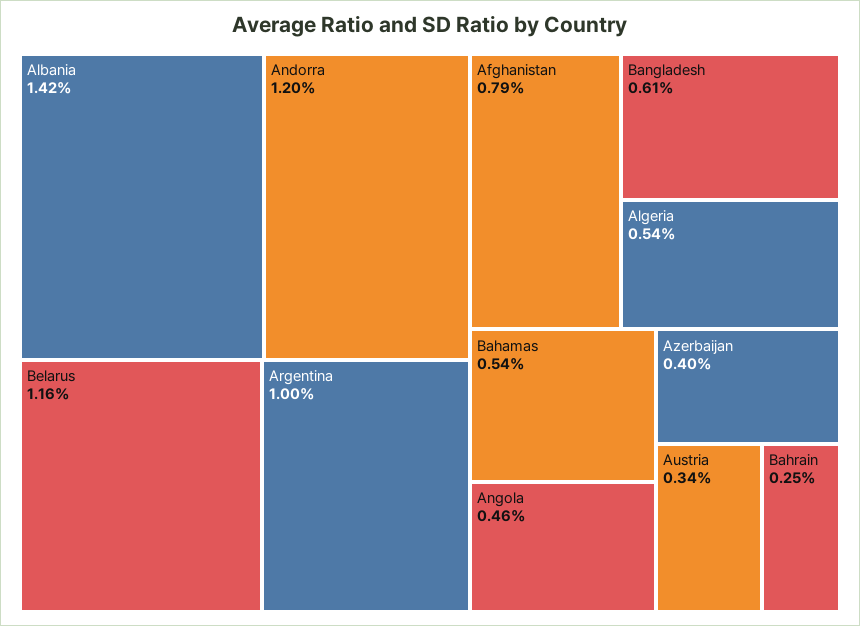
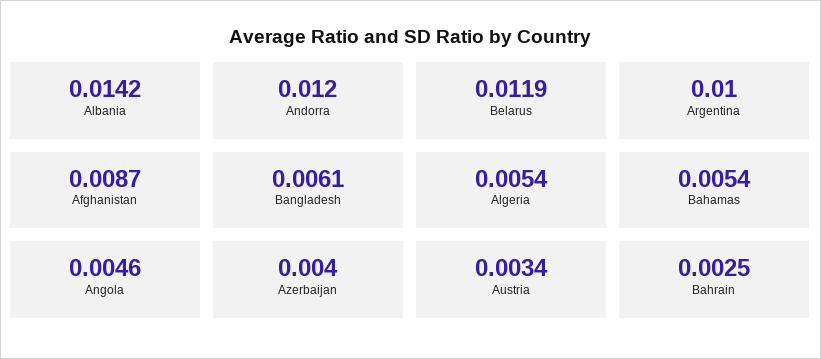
  {
    "Albania": 0.0142,
    "Andorra": 0.012,
-   "Belarus": 0.0116,
+   "Belarus": 0.0119,
    "Argentina": 0.01,
-   "Afghanistan": 0.0079,
+   "Afghanistan": 0.0087,
    "Bangladesh": 0.0061,
    "Algeria": 0.0054,
    "Bahamas": 0.0054,
    "Angola": 0.0046,
    "Azerbaijan": 0.004,
    "Austria": 0.0034,
    "Bahrain": 0.0025
  }

